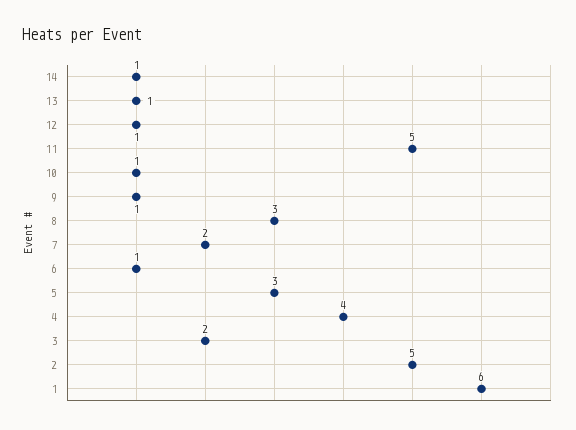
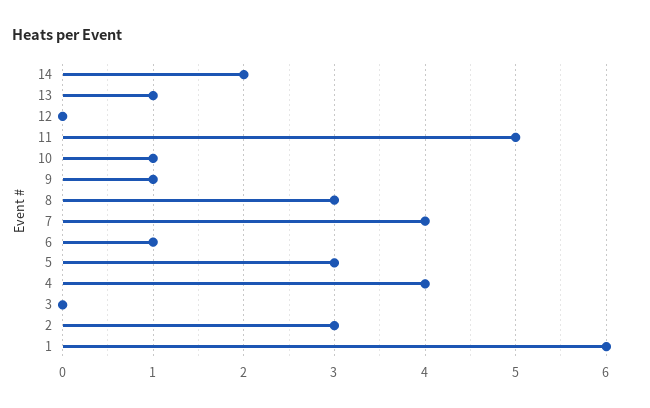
  {
-   "14": 1,
+   "14": 2,
    "13": 1,
-   "12": 1,
+   "12": 0,
    "11": 5,
    "10": 1,
    "9": 1,
    "8": 3,
-   "7": 2,
+   "7": 4,
    "6": 1,
    "5": 3,
    "4": 4,
-   "3": 2,
+   "3": 0,
-   "2": 5,
+   "2": 3,
    "1": 6
  }

